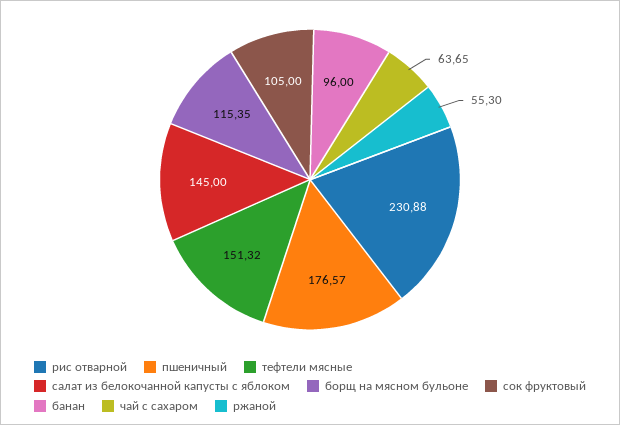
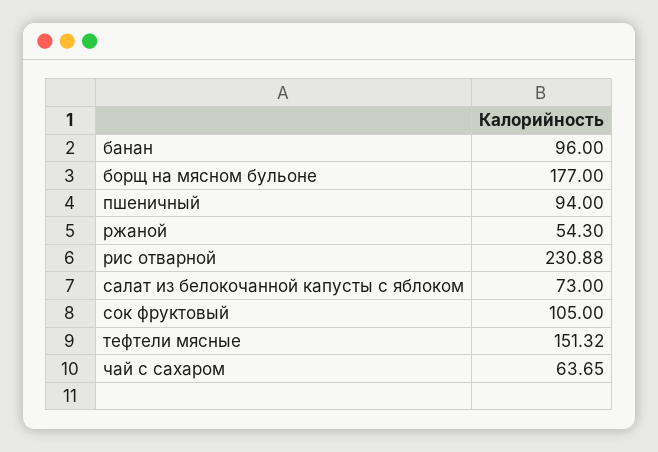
  {
    "рис отварной": 230.88,
-   "пшеничный": 176.57,
+   "пшеничный": 94,
    "тефтели мясные": 151.32,
-   "салат из белокочанной капусты с яблоком": 145,
+   "салат из белокочанной капусты с яблоком": 73,
-   "борщ на мясном бульоне": 115.35,
+   "борщ на мясном бульоне": 177,
    "сок фруктовый": 105,
    "банан": 96,
    "чай с сахаром": 63.65,
-   "ржаной": 55.3
+   "ржаной": 54.3
  }

